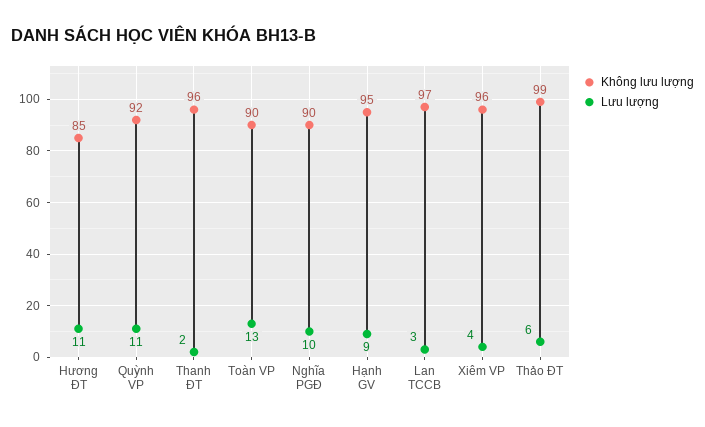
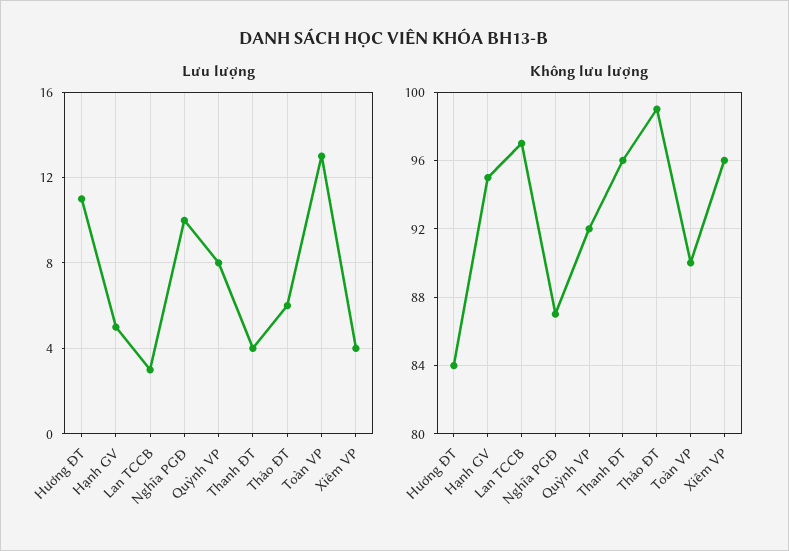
  {
    "Không lưu lượng": {
-     "Hương ĐT": 85,
+     "Hương ĐT": 84,
      "Quỳnh VP": 92,
      "Thanh ĐT": 96,
      "Toàn VP": 90,
-     "Nghĩa PGĐ": 90,
+     "Nghĩa PGĐ": 87,
      "Hạnh GV": 95,
      "Lan TCCB": 97,
      "Xiêm VP": 96,
      "Thảo ĐT": 99
    },
    "Lưu lượng": {
      "Hương ĐT": 11,
-     "Quỳnh VP": 11,
+     "Quỳnh VP": 8,
-     "Thanh ĐT": 2,
+     "Thanh ĐT": 4,
      "Toàn VP": 13,
      "Nghĩa PGĐ": 10,
-     "Hạnh GV": 9,
+     "Hạnh GV": 5,
      "Lan TCCB": 3,
      "Xiêm VP": 4,
      "Thảo ĐT": 6
    }
  }

